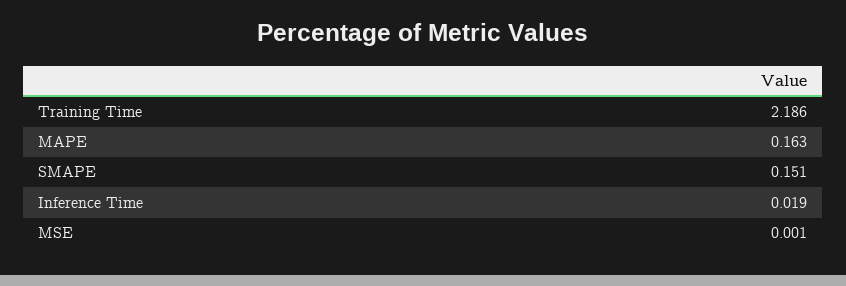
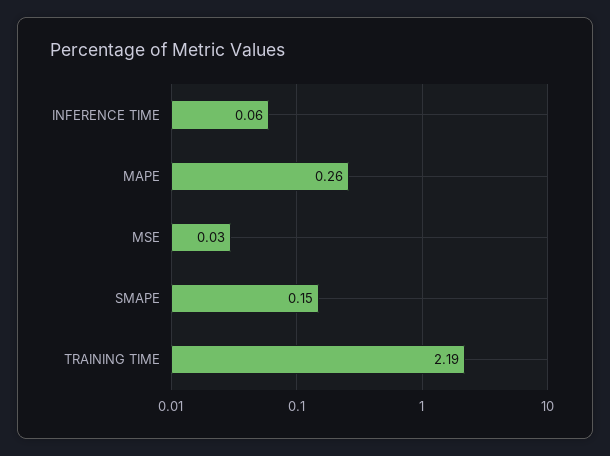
  {
    "Training Time": 2.186,
-   "MAPE": 0.163,
+   "MAPE": 0.26,
    "SMAPE": 0.151,
-   "Inference Time": 0.019,
+   "Inference Time": 0.06,
-   "MSE": 0.001
+   "MSE": 0.03
  }

